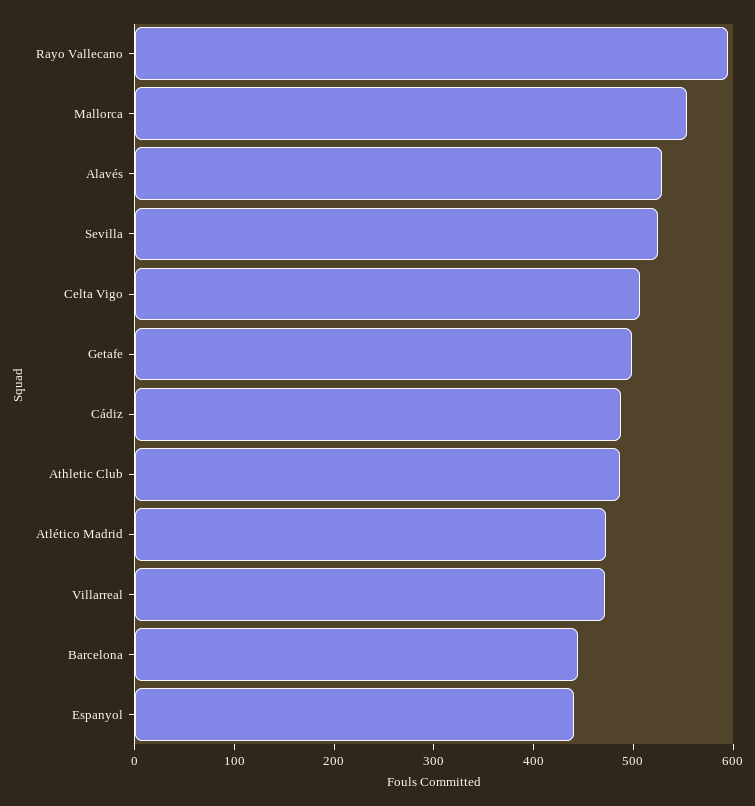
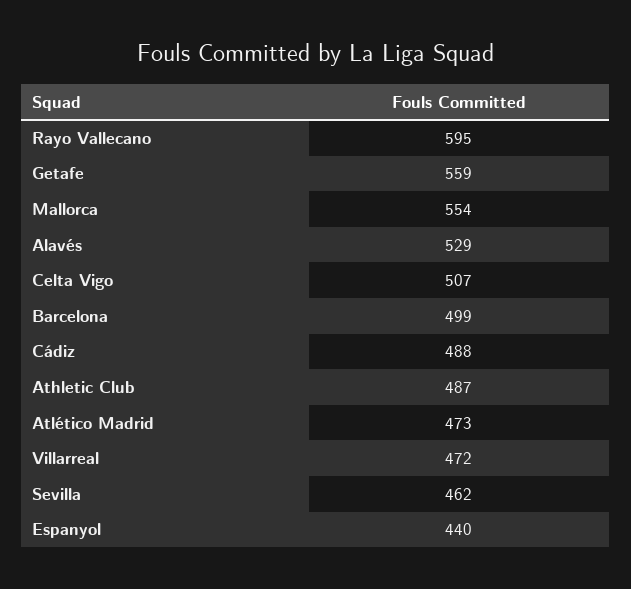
  {
    "Rayo Vallecano": 595,
    "Mallorca": 554,
    "Alavés": 529,
-   "Sevilla": 520,
+   "Sevilla": 462,
    "Celta Vigo": 507,
-   "Getafe": 500,
+   "Getafe": 559,
    "Cádiz": 488,
    "Athletic Club": 487,
    "Atlético Madrid": 473,
    "Villarreal": 472,
-   "Barcelona": 440,
+   "Barcelona": 499,
    "Espanyol": 440
  }

